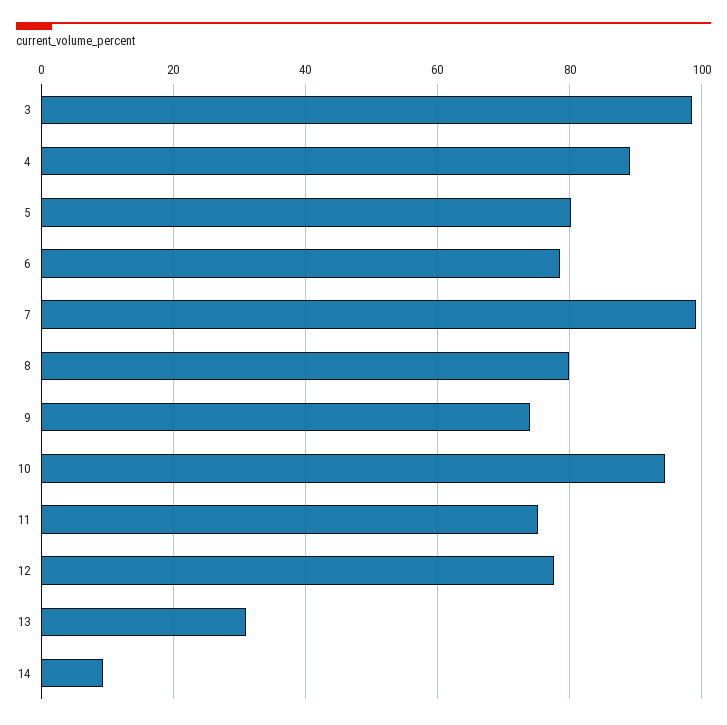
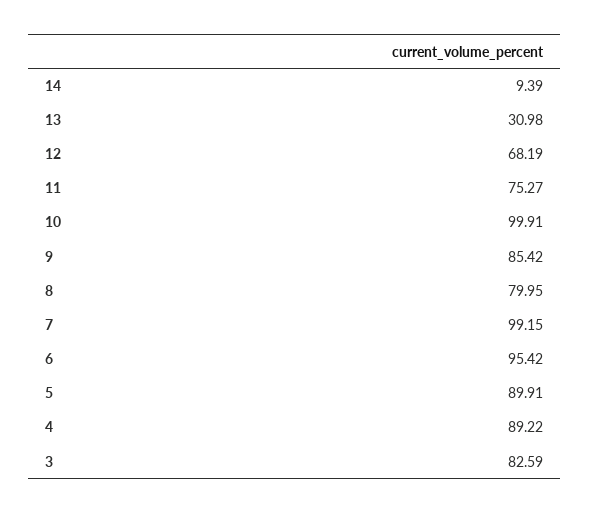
  {
-   "3": 98,
+   "3": 82.59,
    "4": 89.22,
-   "5": 80,
+   "5": 89.91,
-   "6": 78,
+   "6": 95.42,
    "7": 99.15,
    "8": 79.95,
-   "9": 74,
+   "9": 85.42,
-   "10": 94,
+   "10": 99.91,
    "11": 75.27,
-   "12": 78,
+   "12": 68.19,
    "13": 30.98,
    "14": 9.39
  }

